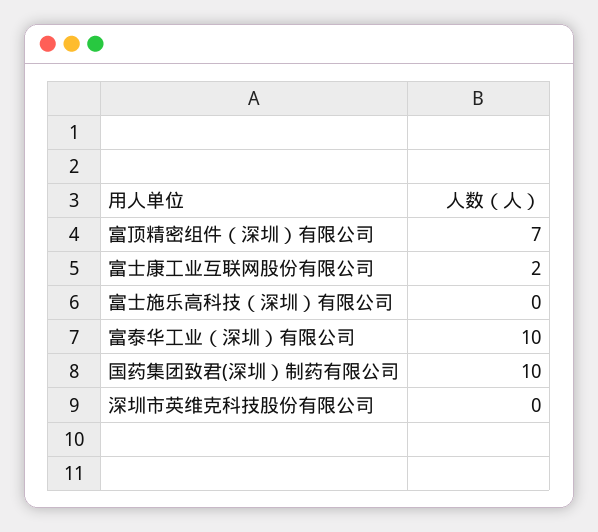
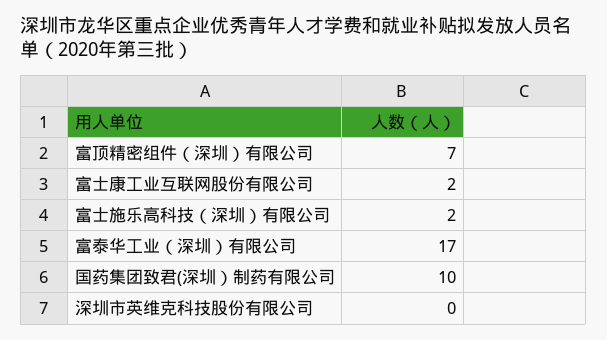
  {
    "富顶精密组件（深圳）有限公司": 7,
    "富士康工业互联网股份有限公司": 2,
-   "富士施乐高科技（深圳）有限公司": 0,
+   "富士施乐高科技（深圳）有限公司": 2,
-   "富泰华工业（深圳）有限公司": 10,
+   "富泰华工业（深圳）有限公司": 17,
    "国药集团致君(深圳）制药有限公司": 10,
    "深圳市英维克科技股份有限公司": 0
  }

